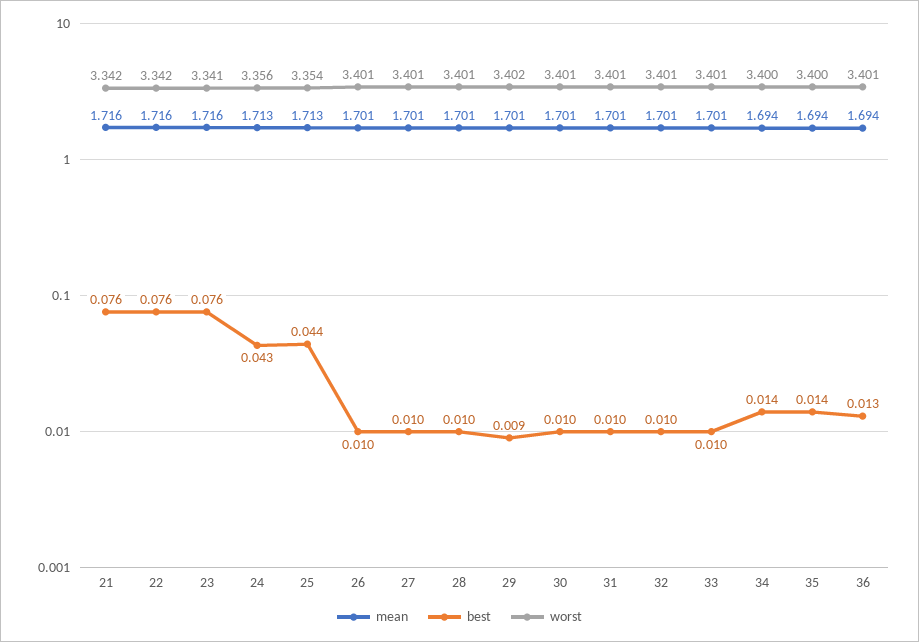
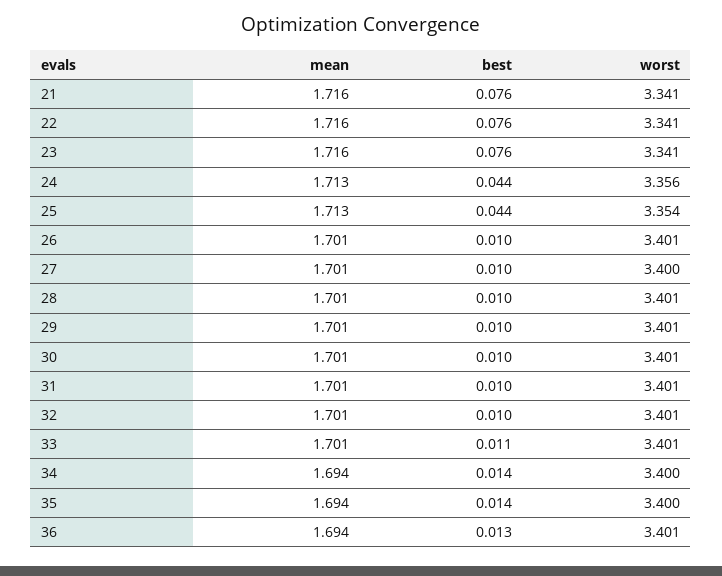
  {
    "mean": {
      "21": 1.716,
      "22": 1.716,
      "23": 1.716,
      "24": 1.713,
      "25": 1.713,
      "26": 1.701,
      "27": 1.701,
      "28": 1.701,
      "29": 1.701,
      "30": 1.701,
      "31": 1.701,
      "32": 1.701,
      "33": 1.701,
      "34": 1.694,
      "35": 1.694,
      "36": 1.694
    },
    "best": {
      "21": 0.076,
      "22": 0.076,
      "23": 0.076,
-     "24": 0.043,
+     "24": 0.044,
      "25": 0.044,
      "26": 0.01,
      "27": 0.01,
      "28": 0.01,
-     "29": 0.009,
+     "29": 0.01,
      "30": 0.01,
      "31": 0.01,
      "32": 0.01,
-     "33": 0.01,
+     "33": 0.011,
      "34": 0.014,
      "35": 0.014,
      "36": 0.013
    },
    "worst": {
-     "21": 3.342,
+     "21": 3.341,
-     "22": 3.342,
+     "22": 3.341,
      "23": 3.341,
      "24": 3.356,
      "25": 3.354,
      "26": 3.401,
-     "27": 3.401,
+     "27": 3.4,
      "28": 3.401,
-     "29": 3.402,
+     "29": 3.401,
      "30": 3.401,
      "31": 3.401,
      "32": 3.401,
      "33": 3.401,
      "34": 3.4,
      "35": 3.4,
      "36": 3.401
    }
  }

